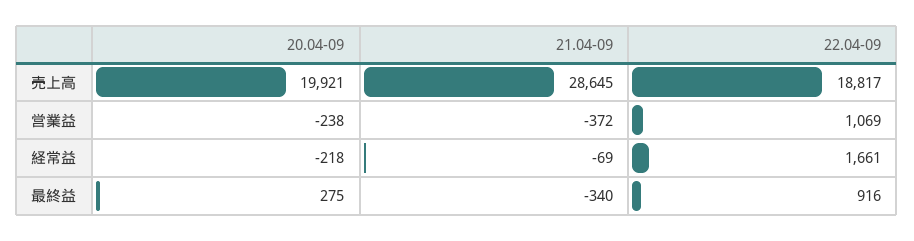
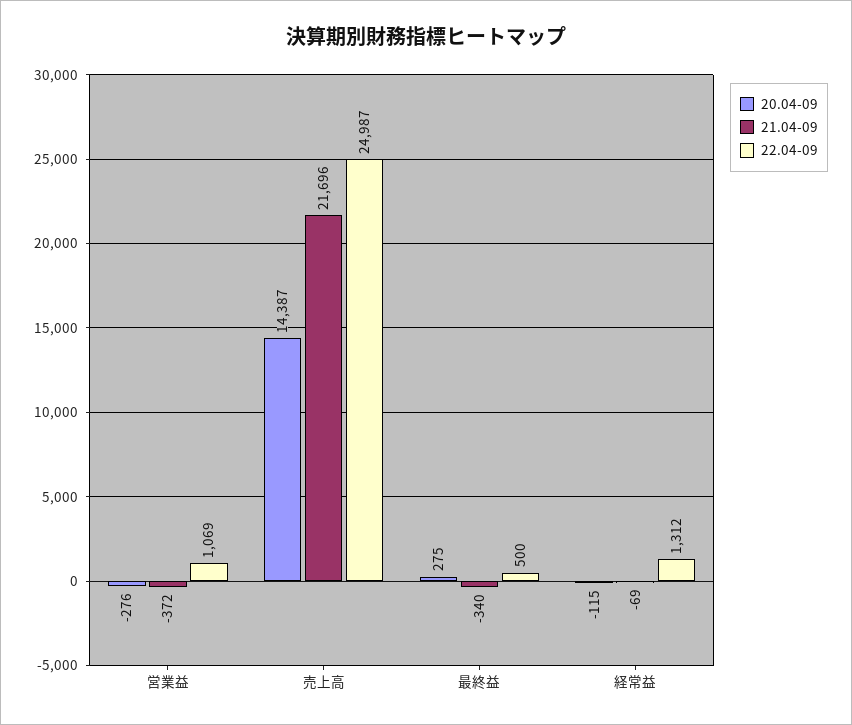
  {
    "20.04-09": {
-     "売上高": 19921,
+     "売上高": 14387,
-     "営業益": -238,
+     "営業益": -276,
-     "経常益": -218,
+     "経常益": -115,
      "最終益": 275
    },
    "21.04-09": {
-     "売上高": 28645,
+     "売上高": 21696,
      "営業益": -372,
      "経常益": -69,
      "最終益": -340
    },
    "22.04-09": {
-     "売上高": 18817,
+     "売上高": 24987,
      "営業益": 1069,
-     "経常益": 1661,
+     "経常益": 1312,
-     "最終益": 916
+     "最終益": 500
    }
  }

